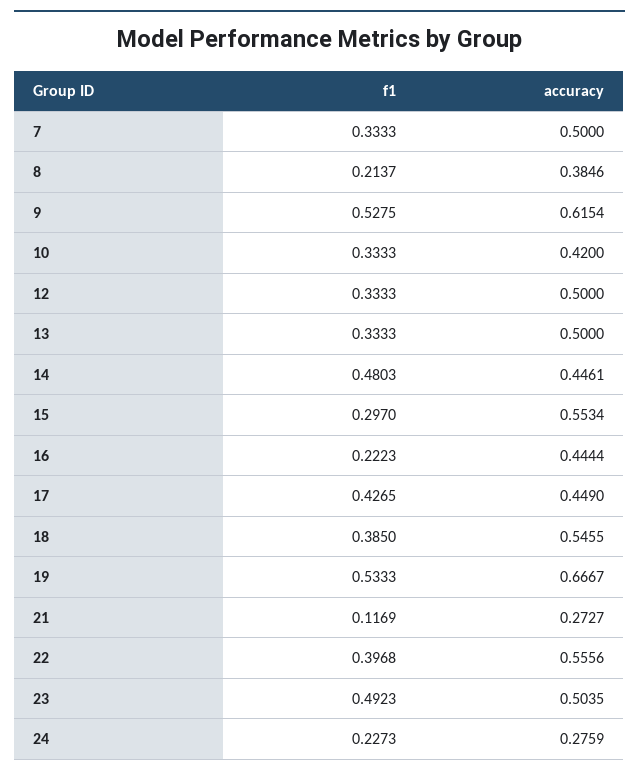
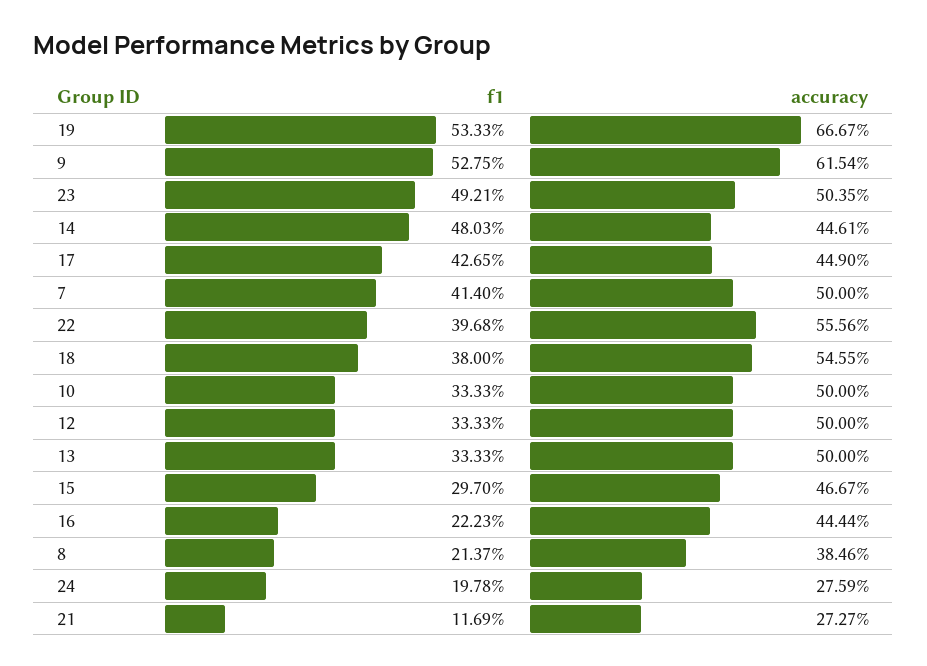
  {
    "f1": {
-     "7": 0.3333,
+     "7": 0.414,
      "8": 0.2137,
      "9": 0.5275,
      "10": 0.3333,
      "12": 0.3333,
      "13": 0.3333,
      "14": 0.4803,
      "15": 0.297,
      "16": 0.2223,
      "17": 0.4265,
-     "18": 0.385,
+     "18": 0.38,
      "19": 0.5333,
      "21": 0.1169,
      "22": 0.3968,
-     "23": 0.4923,
+     "23": 0.4921,
-     "24": 0.2273
+     "24": 0.1978
    },
    "accuracy": {
      "7": 0.5,
      "8": 0.3846,
      "9": 0.6154,
-     "10": 0.42,
+     "10": 0.5,
      "12": 0.5,
      "13": 0.5,
      "14": 0.4461,
-     "15": 0.5534,
+     "15": 0.4667,
      "16": 0.4444,
      "17": 0.449,
      "18": 0.5455,
      "19": 0.6667,
      "21": 0.2727,
      "22": 0.5556,
      "23": 0.5035,
      "24": 0.2759
    }
  }

